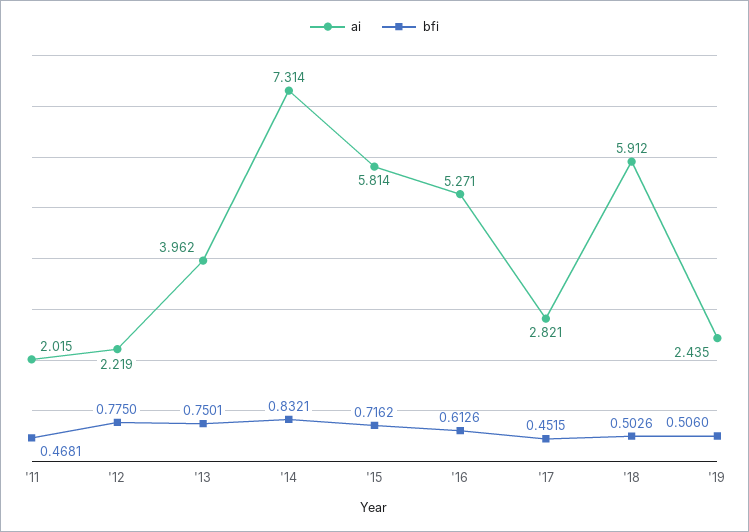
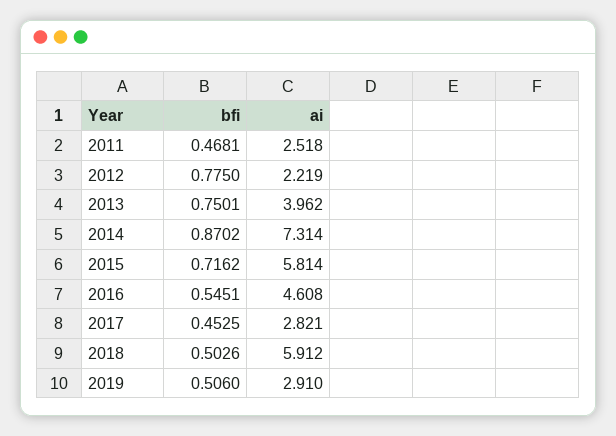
  {
    "ai": {
-     "'11": 2.015,
+     "'11": 2.518,
      "'12": 2.219,
      "'13": 3.962,
      "'14": 7.314,
      "'15": 5.814,
-     "'16": 5.271,
+     "'16": 4.608,
      "'17": 2.821,
      "'18": 5.912,
-     "'19": 2.435
+     "'19": 2.91
    },
    "bfi": {
      "'11": 0.4681,
      "'12": 0.775,
      "'13": 0.7501,
-     "'14": 0.8321,
+     "'14": 0.8702,
      "'15": 0.7162,
-     "'16": 0.6126,
+     "'16": 0.5451,
-     "'17": 0.4515,
+     "'17": 0.4525,
      "'18": 0.5026,
      "'19": 0.506
    }
  }

